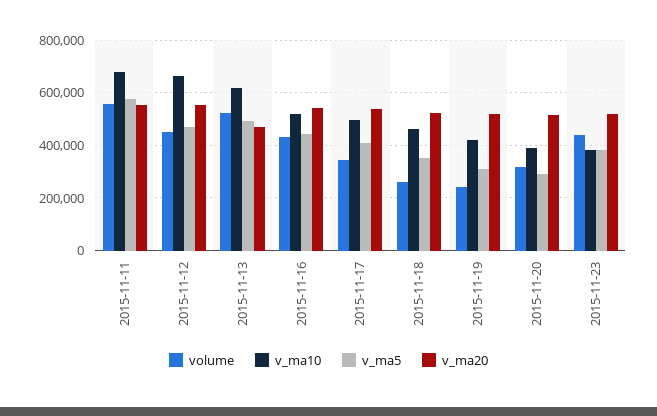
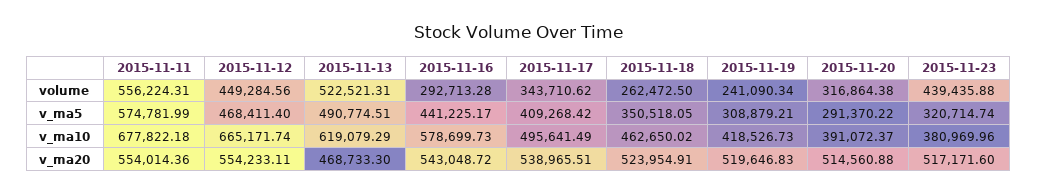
  {
    "volume": {
      "2015-11-11": 556224.31,
      "2015-11-12": 449284.56,
      "2015-11-13": 522521.31,
-     "2015-11-16": 425000,
+     "2015-11-16": 292713.28,
      "2015-11-17": 343710.62,
      "2015-11-18": 262472.5,
      "2015-11-19": 241090.34,
      "2015-11-20": 316864.38,
      "2015-11-23": 439435.88
    },
    "v_ma10": {
      "2015-11-11": 677822.18,
      "2015-11-12": 665171.74,
      "2015-11-13": 619079.29,
-     "2015-11-16": 525000,
+     "2015-11-16": 578699.73,
      "2015-11-17": 495641.49,
      "2015-11-18": 462650.02,
      "2015-11-19": 418526.73,
      "2015-11-20": 391072.37,
      "2015-11-23": 380969.96
    },
    "v_ma5": {
      "2015-11-11": 574781.99,
      "2015-11-12": 468411.4,
      "2015-11-13": 490774.51,
      "2015-11-16": 441225.17,
      "2015-11-17": 409268.42,
      "2015-11-18": 350518.05,
      "2015-11-19": 308879.21,
      "2015-11-20": 291370.22,
-     "2015-11-23": 375000
+     "2015-11-23": 320714.74
    },
    "v_ma20": {
      "2015-11-11": 554014.36,
      "2015-11-12": 554233.11,
      "2015-11-13": 468733.3,
      "2015-11-16": 543048.72,
      "2015-11-17": 538965.51,
      "2015-11-18": 523954.91,
      "2015-11-19": 519646.83,
      "2015-11-20": 514560.88,
      "2015-11-23": 517171.6
    }
  }

